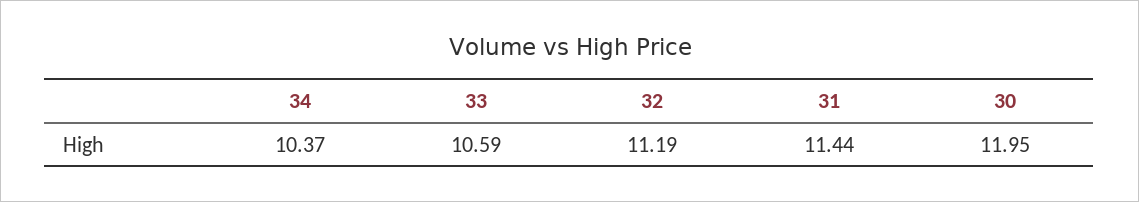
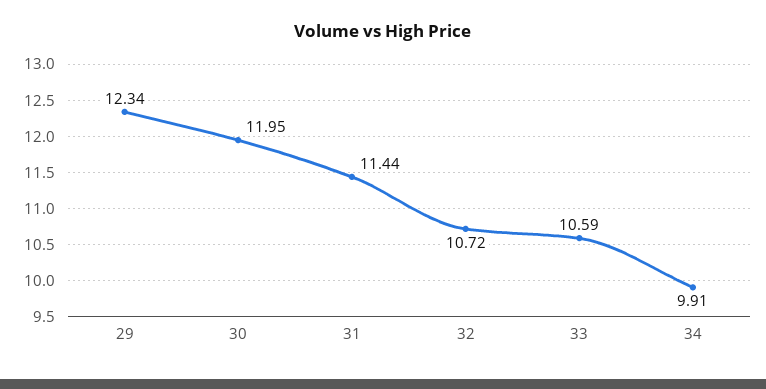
  {
-   "34": 10.37,
+   "34": 9.91,
    "33": 10.59,
-   "32": 11.19,
+   "32": 10.72,
    "31": 11.44,
-   "30": 11.95
+   "30": 11.95,
+   "29": 12.34
  }

